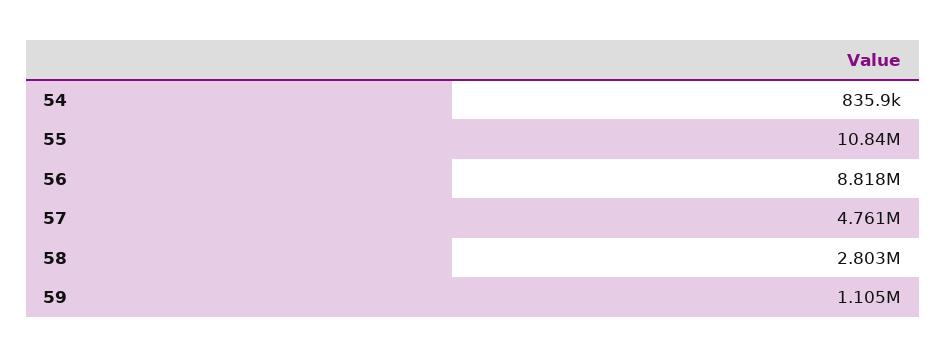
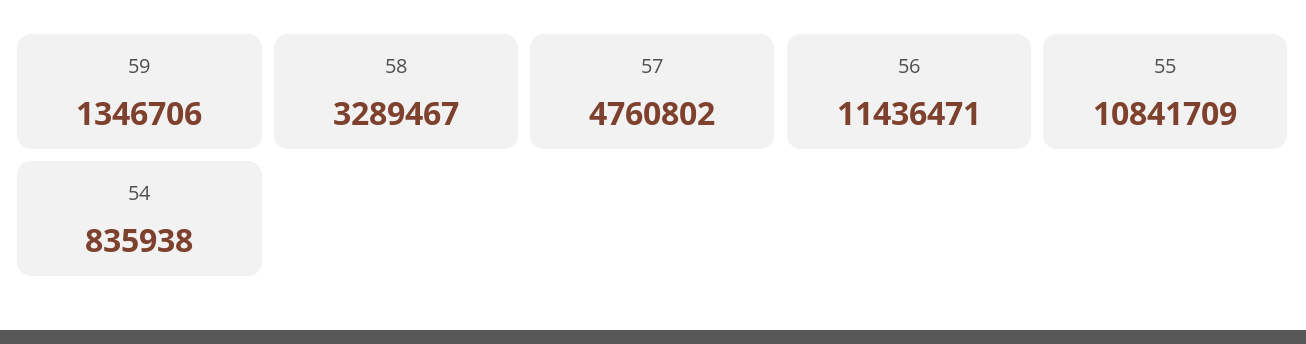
  {
    "54": 835938,
    "55": 10841709,
-   "56": 8818000,
+   "56": 11436471,
    "57": 4760802,
-   "58": 2803000,
+   "58": 3289467,
-   "59": 1105000
+   "59": 1346706
  }

